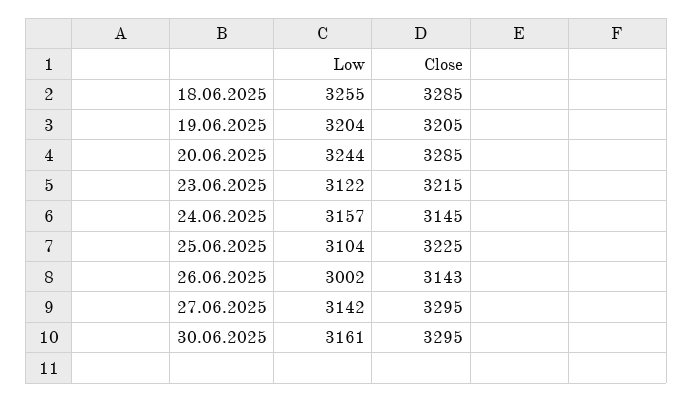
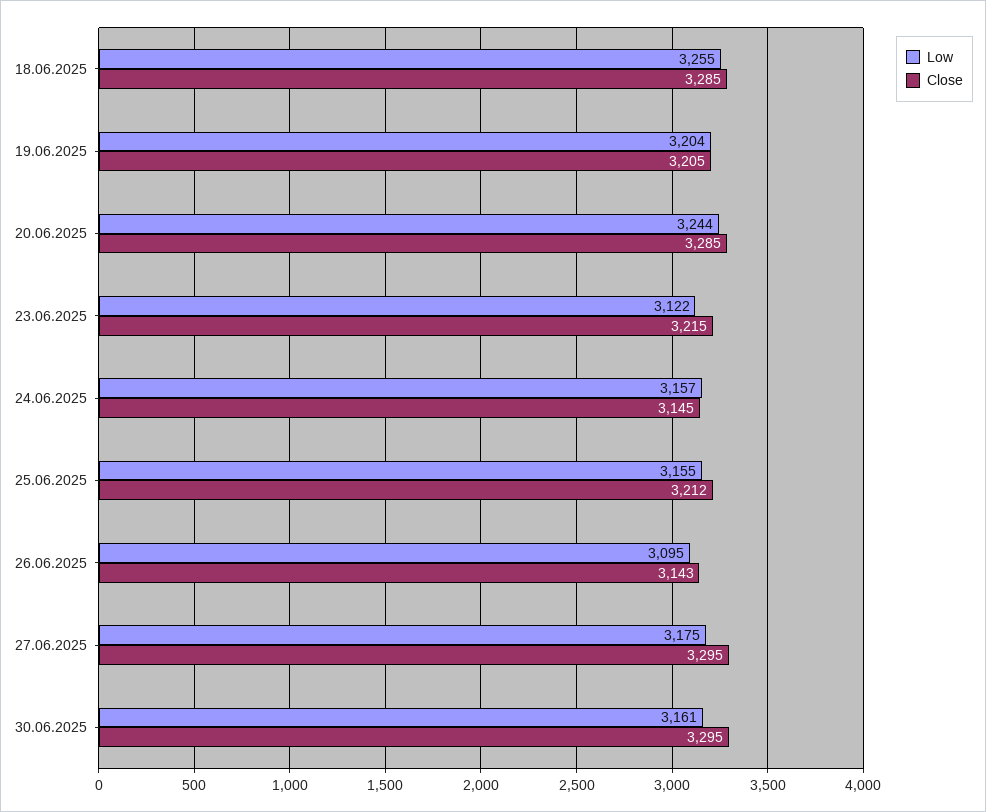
  {
    "Low": {
      "18.06.2025": 3255,
      "19.06.2025": 3204,
      "20.06.2025": 3244,
      "23.06.2025": 3122,
      "24.06.2025": 3157,
-     "25.06.2025": 3104,
+     "25.06.2025": 3155,
-     "26.06.2025": 3002,
+     "26.06.2025": 3095,
-     "27.06.2025": 3142,
+     "27.06.2025": 3175,
      "30.06.2025": 3161
    },
    "Close": {
      "18.06.2025": 3285,
      "19.06.2025": 3205,
      "20.06.2025": 3285,
      "23.06.2025": 3215,
      "24.06.2025": 3145,
-     "25.06.2025": 3225,
+     "25.06.2025": 3212,
      "26.06.2025": 3143,
      "27.06.2025": 3295,
      "30.06.2025": 3295
    }
  }

